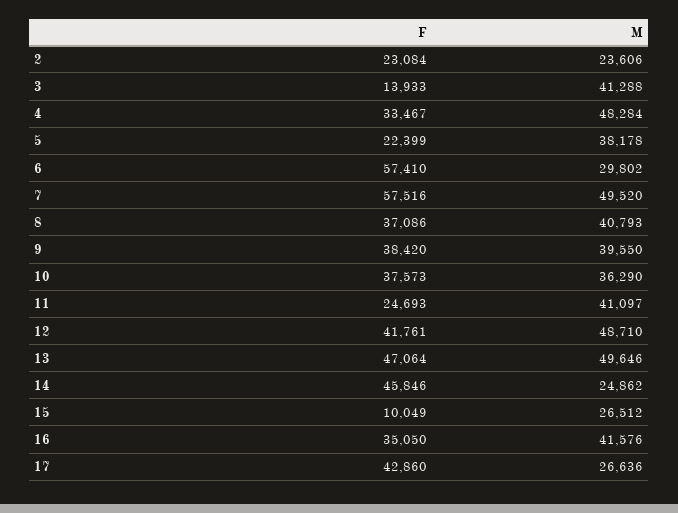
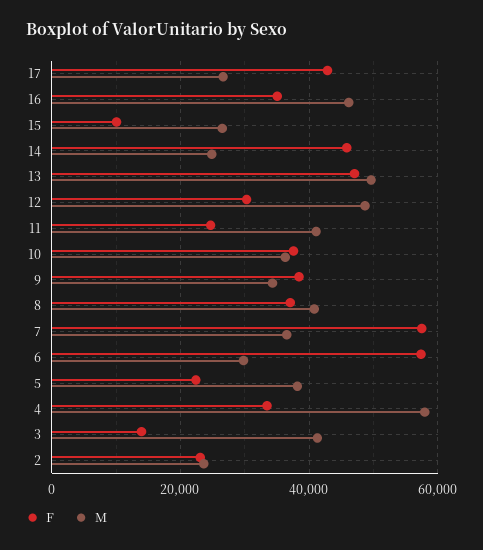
  {
    "F": {
      "2": 23084,
      "3": 13933,
      "4": 33467,
      "5": 22399,
      "6": 57410,
      "7": 57516,
      "8": 37086,
      "9": 38420,
      "10": 37573,
      "11": 24693,
-     "12": 41761,
+     "12": 30000,
      "13": 47064,
      "14": 45846,
      "15": 10049,
      "16": 35050,
      "17": 42860
    },
    "M": {
      "2": 23606,
      "3": 41288,
-     "4": 48284,
+     "4": 58000,
      "5": 38178,
      "6": 29802,
-     "7": 49520,
+     "7": 36000,
      "8": 40793,
-     "9": 39550,
+     "9": 34000,
      "10": 36290,
      "11": 41097,
      "12": 48710,
      "13": 49646,
      "14": 24862,
      "15": 26512,
-     "16": 41576,
+     "16": 46000,
      "17": 26636
    }
  }

